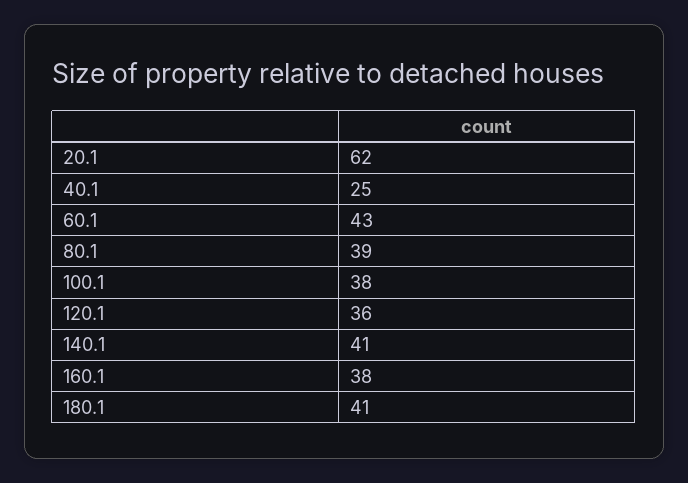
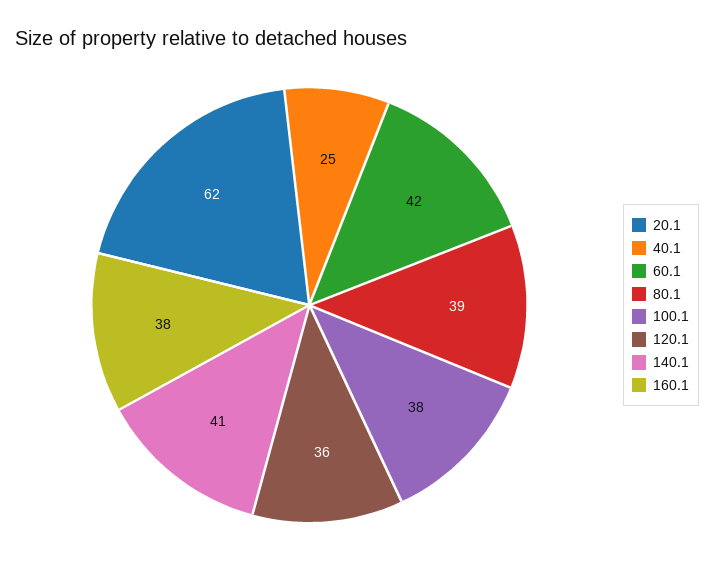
  {
    "20.1": 62,
    "40.1": 25,
-   "60.1": 43,
+   "60.1": 42,
    "80.1": 39,
    "100.1": 38,
    "120.1": 36,
    "140.1": 41,
-   "160.1": 38,
+   "160.1": 38
-   "180.1": 41
  }

